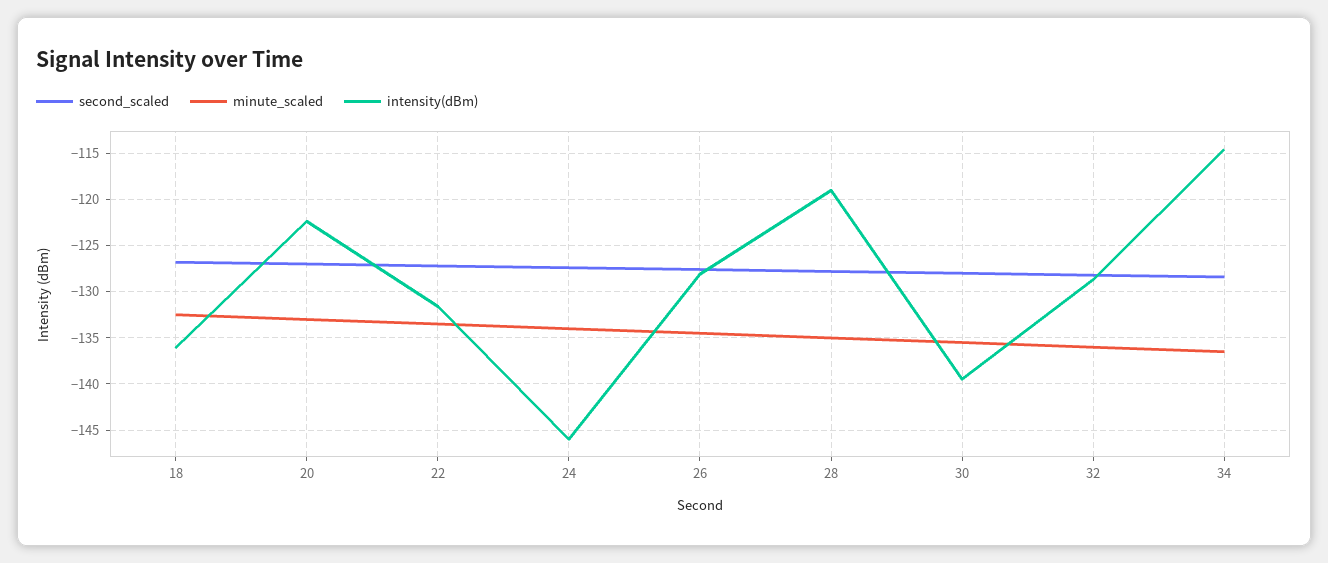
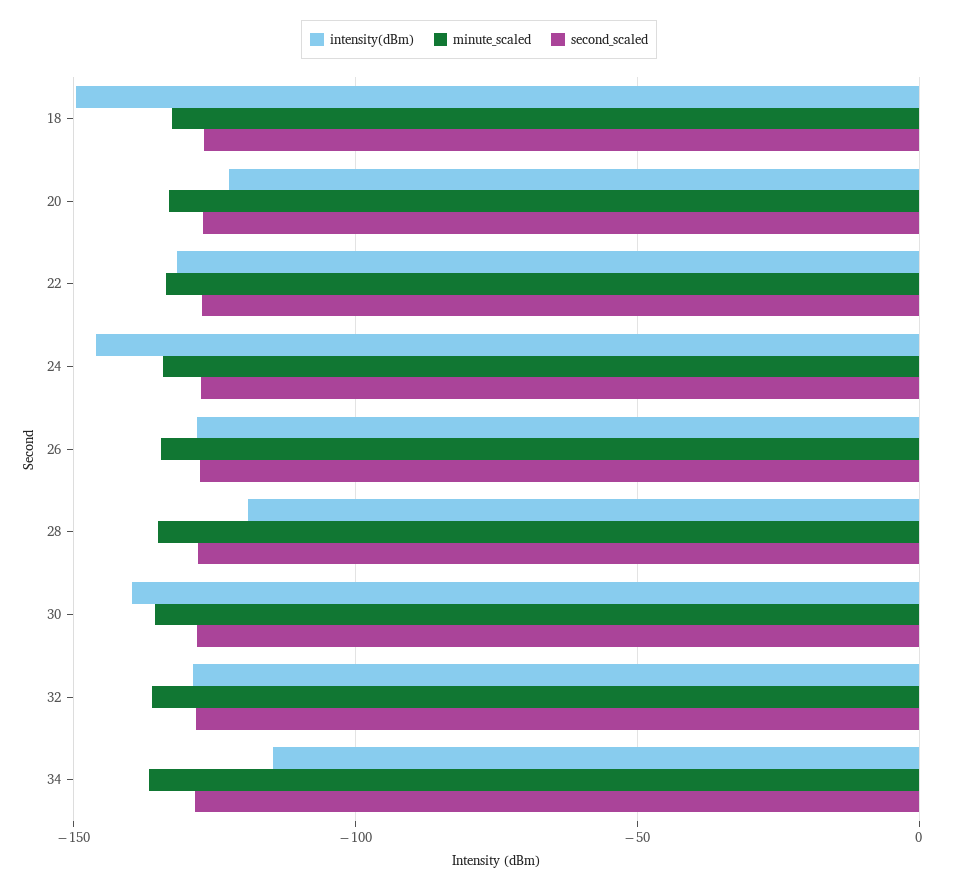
  {
    "second_scaled": {
      "18": -127,
      "20": -127,
      "22": -127,
      "24": -127,
      "26": -128,
      "28": -128,
      "30": -128,
      "32": -128,
      "34": -128
    },
    "minute_scaled": {
      "18": -133,
      "20": -133,
      "22": -134,
      "24": -134,
      "26": -135,
      "28": -135,
      "30": -136,
      "32": -136,
      "34": -137
    },
    "intensity(dBm)": {
-     "18": -136,
+     "18": -150,
      "20": -122,
      "22": -132,
      "24": -146,
      "26": -128,
      "28": -119,
      "30": -140,
      "32": -129,
      "34": -115
    }
  }

